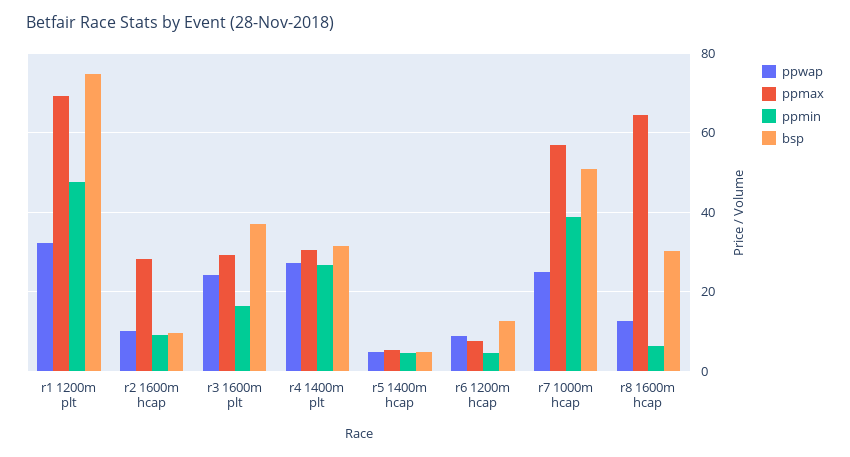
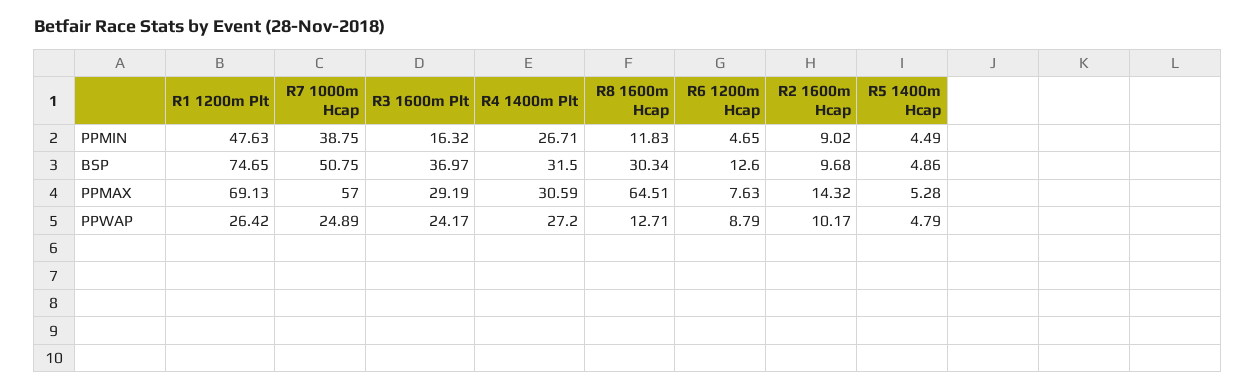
  {
    "ppwap": {
-     "r1 1200m plt": 32,
+     "r1 1200m plt": 26.42,
      "r2 1600m hcap": 10.17,
      "r3 1600m plt": 24.17,
      "r4 1400m plt": 27.2,
      "r5 1400m hcap": 4.79,
      "r6 1200m hcap": 8.79,
      "r7 1000m hcap": 24.89,
      "r8 1600m hcap": 12.71
    },
    "ppmax": {
      "r1 1200m plt": 69.13,
-     "r2 1600m hcap": 28,
+     "r2 1600m hcap": 14.32,
      "r3 1600m plt": 29.19,
      "r4 1400m plt": 30.59,
      "r5 1400m hcap": 5.28,
      "r6 1200m hcap": 7.63,
      "r7 1000m hcap": 57,
      "r8 1600m hcap": 64.51
    },
    "ppmin": {
      "r1 1200m plt": 47.63,
      "r2 1600m hcap": 9.02,
      "r3 1600m plt": 16.32,
      "r4 1400m plt": 26.71,
      "r5 1400m hcap": 4.49,
      "r6 1200m hcap": 4.65,
      "r7 1000m hcap": 38.75,
-     "r8 1600m hcap": 6
+     "r8 1600m hcap": 11.83
    },
    "bsp": {
      "r1 1200m plt": 74.65,
      "r2 1600m hcap": 9.68,
      "r3 1600m plt": 36.97,
      "r4 1400m plt": 31.5,
      "r5 1400m hcap": 4.86,
      "r6 1200m hcap": 12.6,
      "r7 1000m hcap": 50.75,
      "r8 1600m hcap": 30.34
    }
  }

